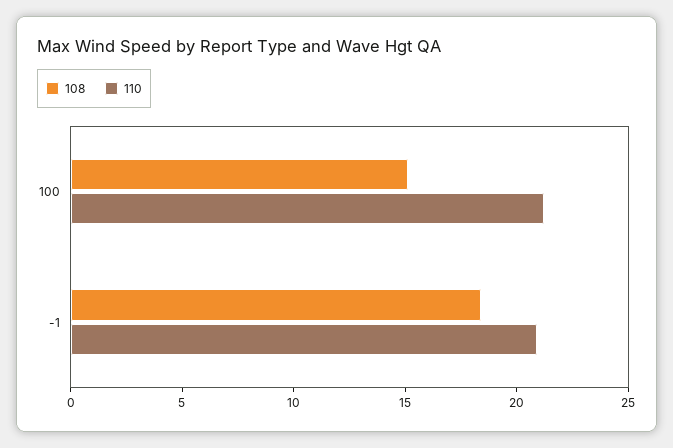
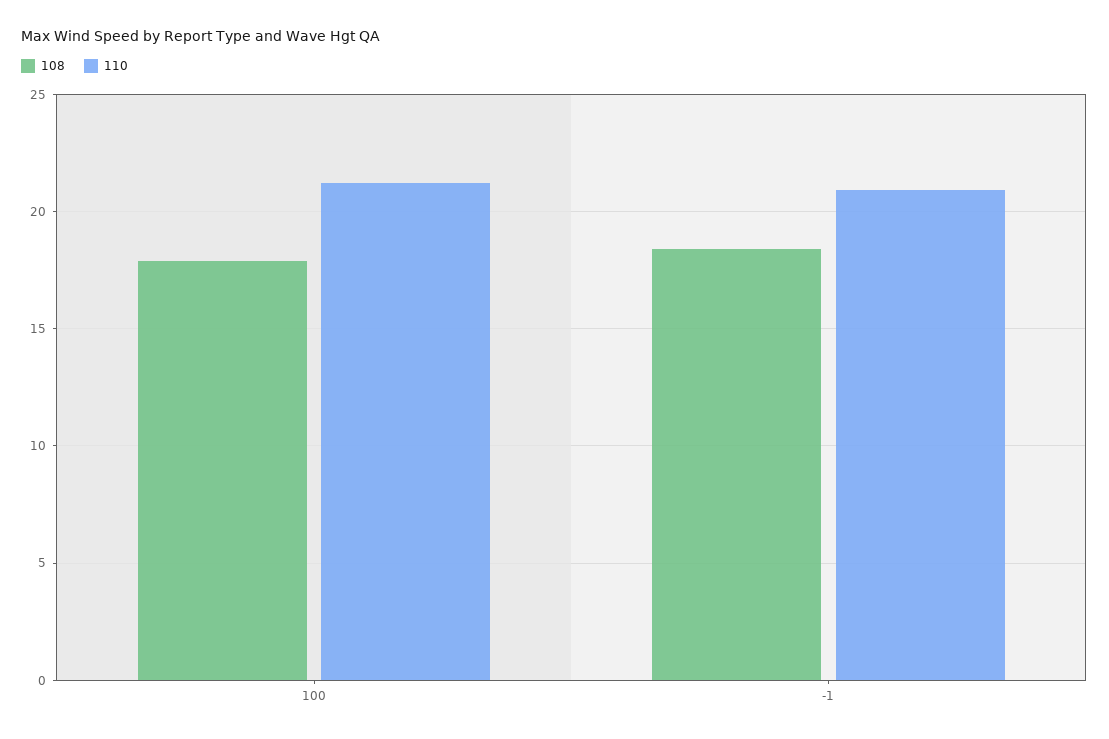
  {
    "108": {
-     "100": 15,
+     "100": 18,
      "-1": 18.5
    },
    "110": {
      "100": 21,
      "-1": 21
    }
  }

